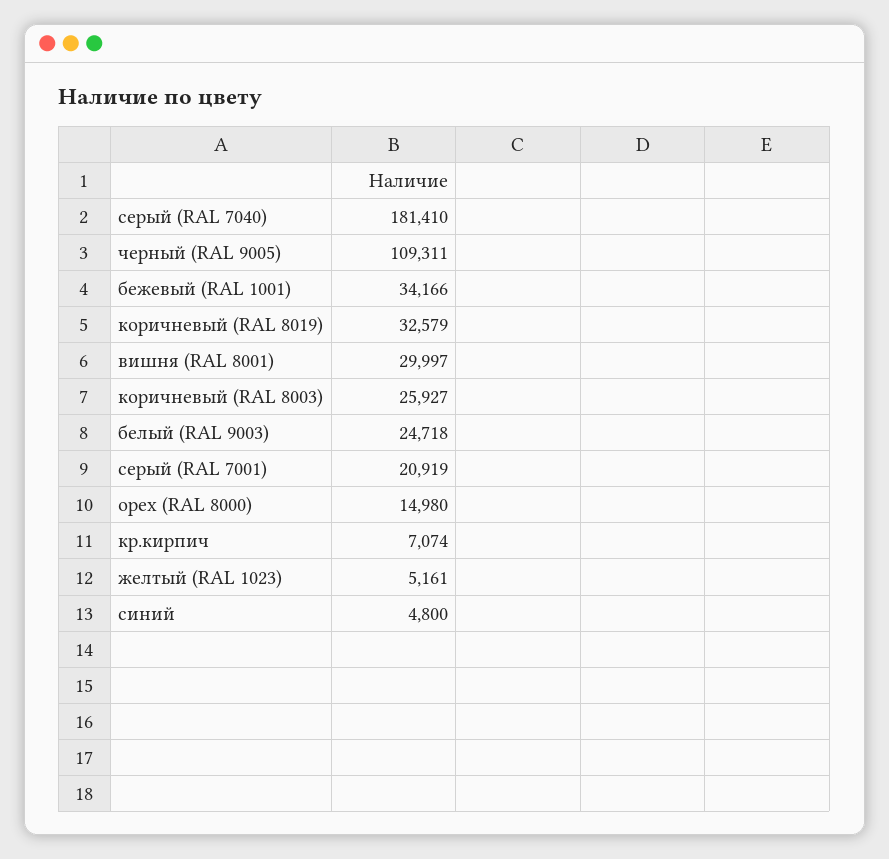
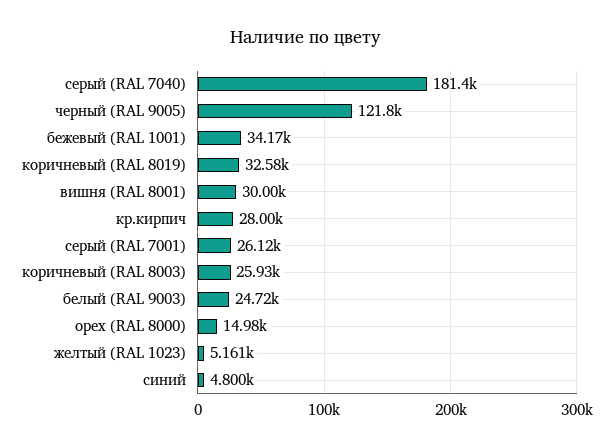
  {
    "серый (RAL 7040)": 181410,
-   "черный (RAL 9005)": 109311,
+   "черный (RAL 9005)": 121800,
    "бежевый (RAL 1001)": 34166,
    "коричневый (RAL 8019)": 32579,
    "вишня (RAL 8001)": 29997,
    "коричневый (RAL 8003)": 25927,
    "белый (RAL 9003)": 24718,
-   "серый (RAL 7001)": 20919,
+   "серый (RAL 7001)": 26120,
    "орех (RAL 8000)": 14980,
-   "кр.кирпич": 7074,
+   "кр.кирпич": 28000,
    "желтый (RAL 1023)": 5161,
    "синий": 4800
  }

